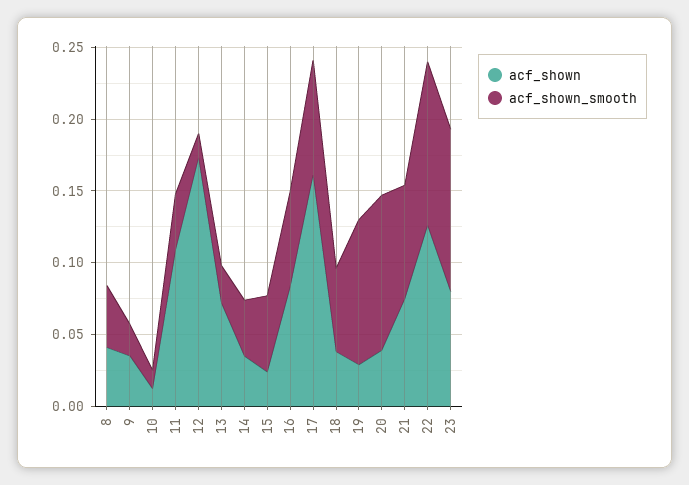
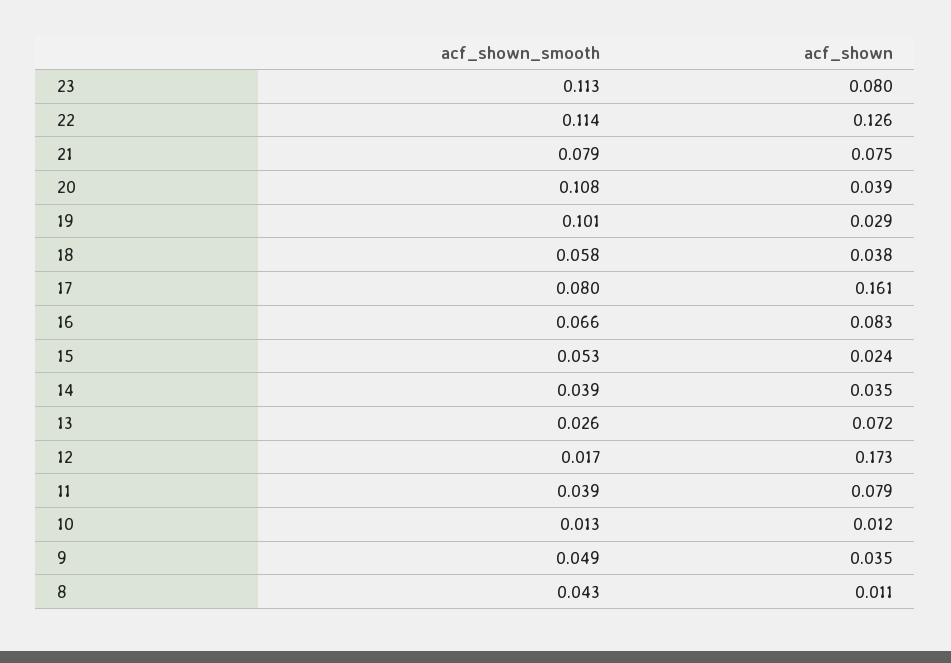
  {
    "acf_shown": {
-     "8": 0.04,
+     "8": 0.011,
      "9": 0.035,
      "10": 0.012,
-     "11": 0.11,
+     "11": 0.079,
      "12": 0.173,
      "13": 0.072,
      "14": 0.035,
      "15": 0.024,
      "16": 0.083,
      "17": 0.161,
      "18": 0.038,
      "19": 0.029,
      "20": 0.039,
      "21": 0.075,
      "22": 0.126,
      "23": 0.08
    },
    "acf_shown_smooth": {
      "8": 0.043,
-     "9": 0.02,
+     "9": 0.049,
      "10": 0.013,
      "11": 0.039,
      "12": 0.017,
      "13": 0.026,
      "14": 0.039,
      "15": 0.053,
      "16": 0.066,
      "17": 0.08,
      "18": 0.058,
      "19": 0.101,
      "20": 0.108,
      "21": 0.079,
      "22": 0.114,
      "23": 0.113
    }
  }

